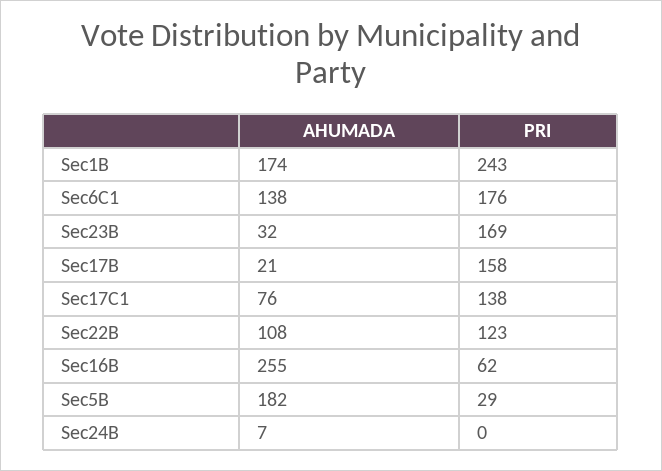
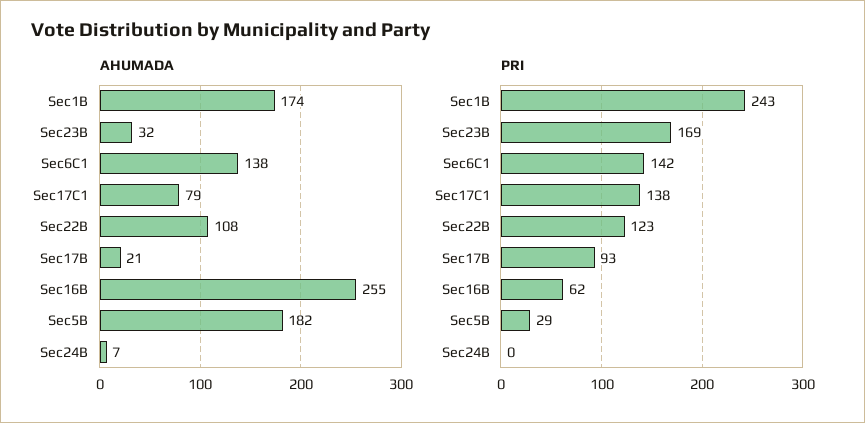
  {
    "AHUMADA": {
      "Sec1B": 174,
      "Sec6C1": 138,
      "Sec23B": 32,
      "Sec17B": 21,
-     "Sec17C1": 76,
+     "Sec17C1": 79,
      "Sec22B": 108,
      "Sec16B": 255,
      "Sec5B": 182,
      "Sec24B": 7
    },
    "PRI": {
      "Sec1B": 243,
-     "Sec6C1": 176,
+     "Sec6C1": 142,
      "Sec23B": 169,
-     "Sec17B": 158,
+     "Sec17B": 93,
      "Sec17C1": 138,
      "Sec22B": 123,
      "Sec16B": 62,
      "Sec5B": 29,
      "Sec24B": 0
    }
  }

